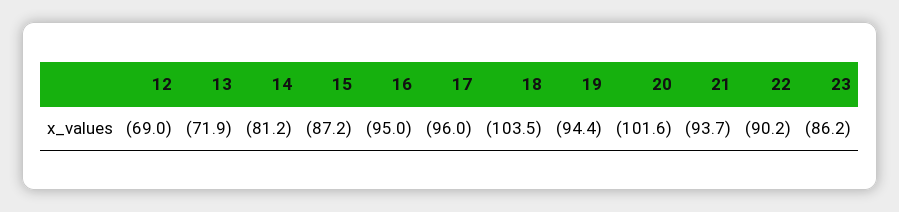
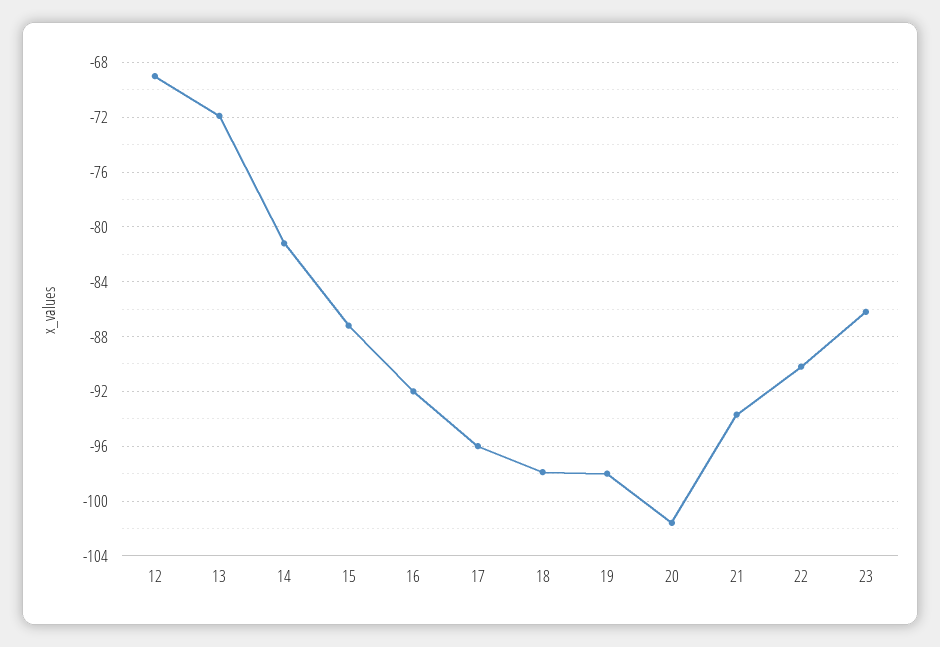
  {
    "12": -69,
    "13": -71.9,
    "14": -81.2,
    "15": -87.2,
-   "16": -95,
+   "16": -92,
    "17": -96,
-   "18": -103.5,
+   "18": -98,
-   "19": -94.4,
+   "19": -98,
    "20": -101.6,
    "21": -93.7,
    "22": -90.2,
    "23": -86.2
  }

